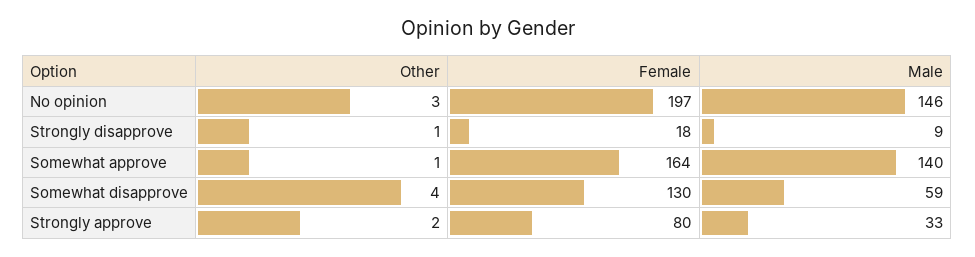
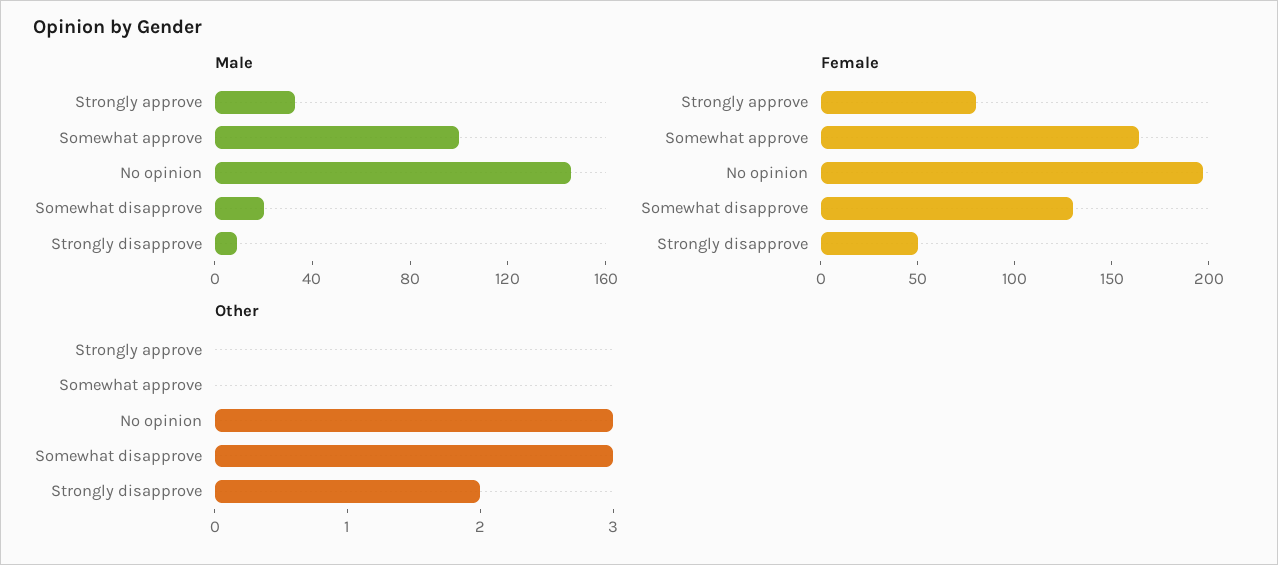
  {
    "Other": {
      "No opinion": 3,
-     "Strongly disapprove": 1,
+     "Strongly disapprove": 2,
-     "Somewhat approve": 1,
+     "Somewhat approve": 0,
-     "Somewhat disapprove": 4,
+     "Somewhat disapprove": 3,
-     "Strongly approve": 2
+     "Strongly approve": 0
    },
    "Female": {
      "No opinion": 197,
-     "Strongly disapprove": 18,
+     "Strongly disapprove": 50,
      "Somewhat approve": 164,
      "Somewhat disapprove": 130,
      "Strongly approve": 80
    },
    "Male": {
      "No opinion": 146,
      "Strongly disapprove": 9,
-     "Somewhat approve": 140,
+     "Somewhat approve": 100,
-     "Somewhat disapprove": 59,
+     "Somewhat disapprove": 20,
      "Strongly approve": 33
    }
  }

